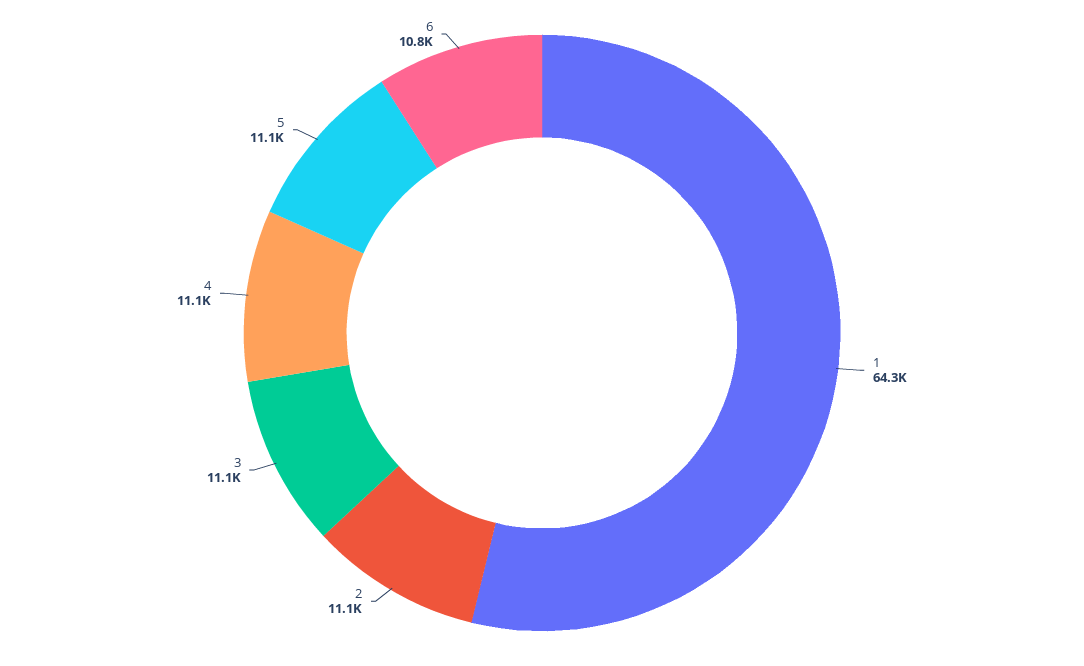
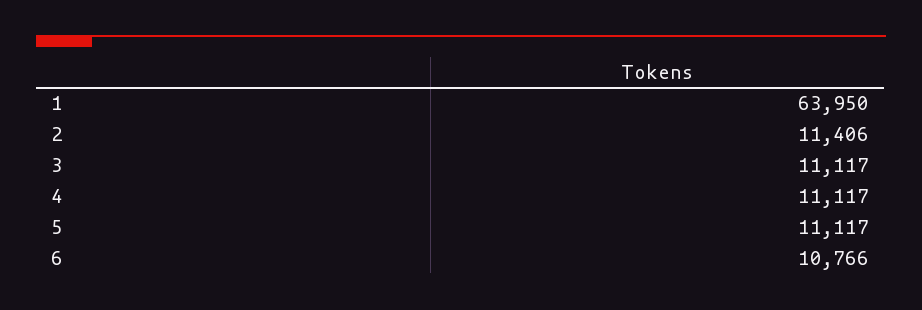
  {
-   "1": 64300,
+   "1": 63950,
-   "2": 11100,
+   "2": 11406,
    "3": 11117,
    "4": 11117,
    "5": 11117,
    "6": 10766
  }

